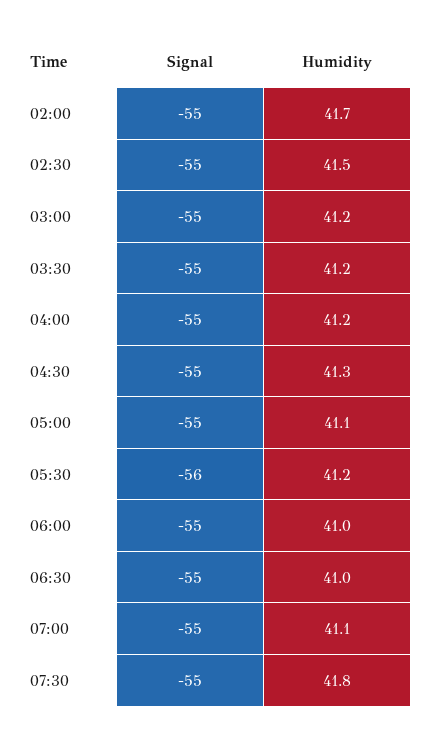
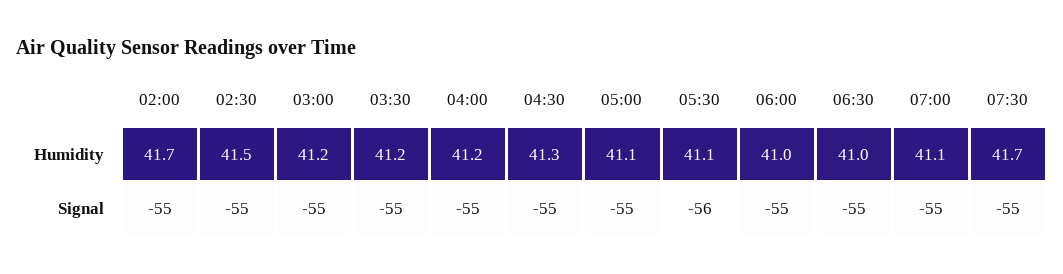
  {
    "Signal": {
      "02:00": -55,
      "02:30": -55,
      "03:00": -55,
      "03:30": -55,
      "04:00": -55,
      "04:30": -55,
      "05:00": -55,
      "05:30": -56,
      "06:00": -55,
      "06:30": -55,
      "07:00": -55,
      "07:30": -55
    },
    "Humidity": {
      "02:00": 41.7,
      "02:30": 41.5,
      "03:00": 41.2,
      "03:30": 41.2,
      "04:00": 41.2,
      "04:30": 41.3,
      "05:00": 41.1,
-     "05:30": 41.2,
+     "05:30": 41.1,
      "06:00": 41,
      "06:30": 41,
      "07:00": 41.1,
-     "07:30": 41.8
+     "07:30": 41.7
    }
  }

